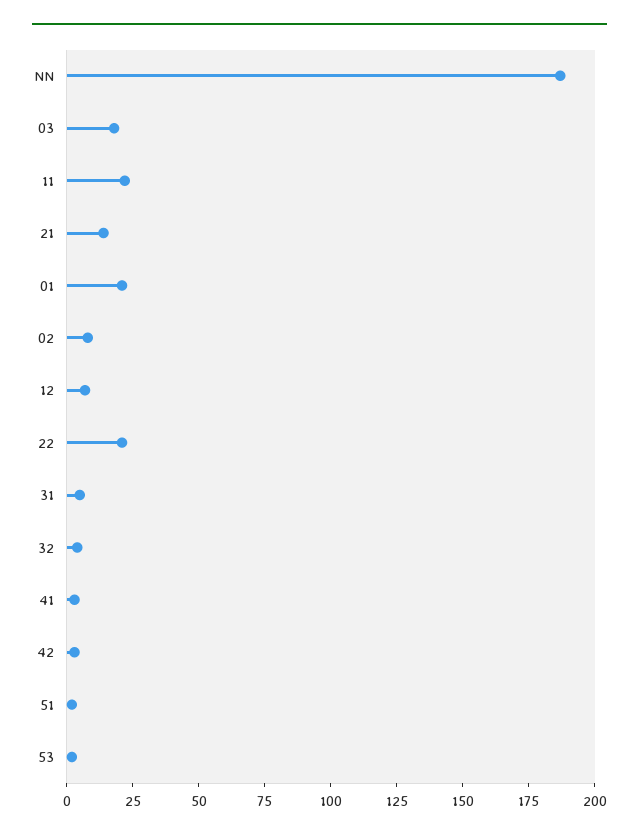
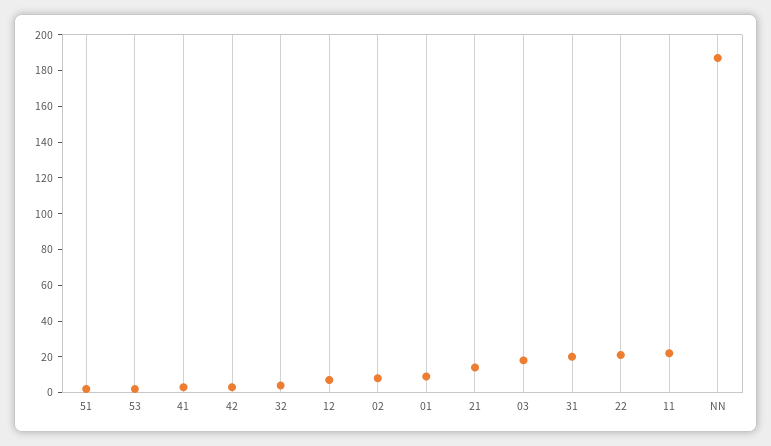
  {
    "NN": 185,
    "03": 20,
    "11": 20,
    "21": 15,
-   "01": 20,
+   "01": 10,
    "02": 10,
    "12": 5,
    "22": 20,
-   "31": 5,
+   "31": 20,
    "32": 5,
    "41": 5,
    "42": 5,
    "51": 0,
    "53": 0
  }

